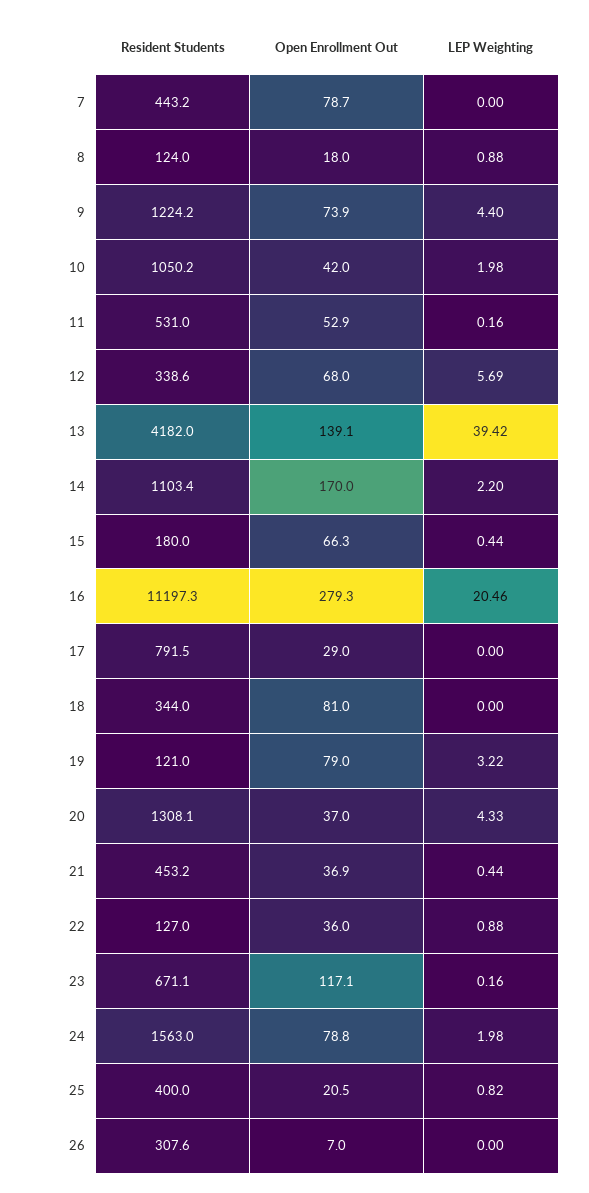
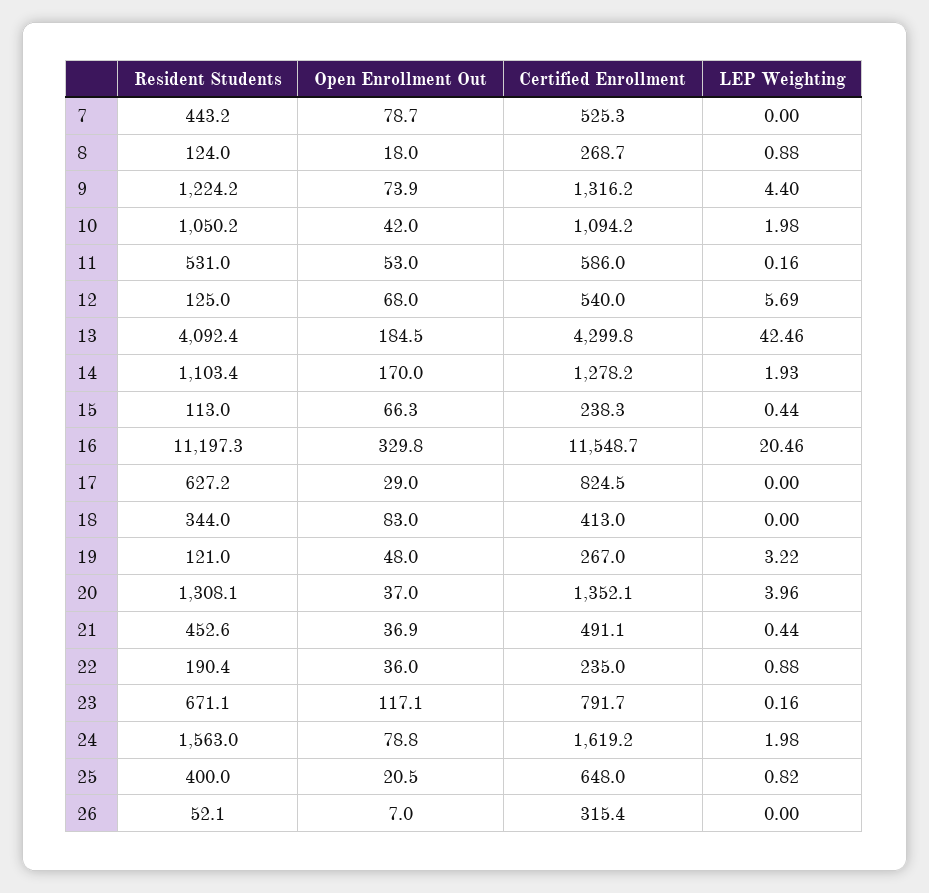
  {
    "Resident Students": {
      "7": 443.2,
      "8": 124,
      "9": 1224.2,
      "10": 1050.2,
      "11": 531,
-     "12": 338.6,
+     "12": 125,
-     "13": 4182,
+     "13": 4092.4,
      "14": 1103.4,
-     "15": 180,
+     "15": 113,
      "16": 11197.3,
-     "17": 791.5,
+     "17": 627.2,
      "18": 344,
      "19": 121,
      "20": 1308.1,
-     "21": 453.2,
+     "21": 452.6,
-     "22": 127,
+     "22": 190.4,
      "23": 671.1,
      "24": 1563,
      "25": 400,
-     "26": 307.6
+     "26": 52.1
    },
    "Open Enrollment Out": {
      "7": 78.7,
      "8": 18,
      "9": 73.9,
      "10": 42,
-     "11": 52.9,
+     "11": 53,
      "12": 68,
-     "13": 139.1,
+     "13": 184.5,
      "14": 170,
      "15": 66.3,
-     "16": 279.3,
+     "16": 329.8,
      "17": 29,
-     "18": 81,
+     "18": 83,
-     "19": 79,
+     "19": 48,
      "20": 37,
      "21": 36.9,
      "22": 36,
      "23": 117.1,
      "24": 78.8,
      "25": 20.5,
      "26": 7
    },
    "LEP Weighting": {
      "7": 0,
      "8": 0.88,
      "9": 4.4,
      "10": 1.98,
      "11": 0.16,
      "12": 5.69,
-     "13": 39.42,
+     "13": 42.46,
-     "14": 2.2,
+     "14": 1.93,
      "15": 0.44,
      "16": 20.46,
      "17": 0,
      "18": 0,
      "19": 3.22,
-     "20": 4.33,
+     "20": 3.96,
      "21": 0.44,
      "22": 0.88,
      "23": 0.16,
      "24": 1.98,
      "25": 0.82,
      "26": 0
-   }
+   },
+   "Certified Enrollment": {
+     "7": 525.3,
+     "8": 268.7,
+     "9": 1316.2,
+     "10": 1094.2,
+     "11": 586,
+     "12": 540,
+     "13": 4299.8,
+     "14": 1278.2,
+     "15": 238.3,
+     "16": 11548.7,
+     "17": 824.5,
+     "18": 413,
+     "19": 267,
+     "20": 1352.1,
+     "21": 491.1,
+     "22": 235,
+     "23": 791.7,
+     "24": 1619.2,
+     "25": 648,
+     "26": 315.4
+   }
  }

